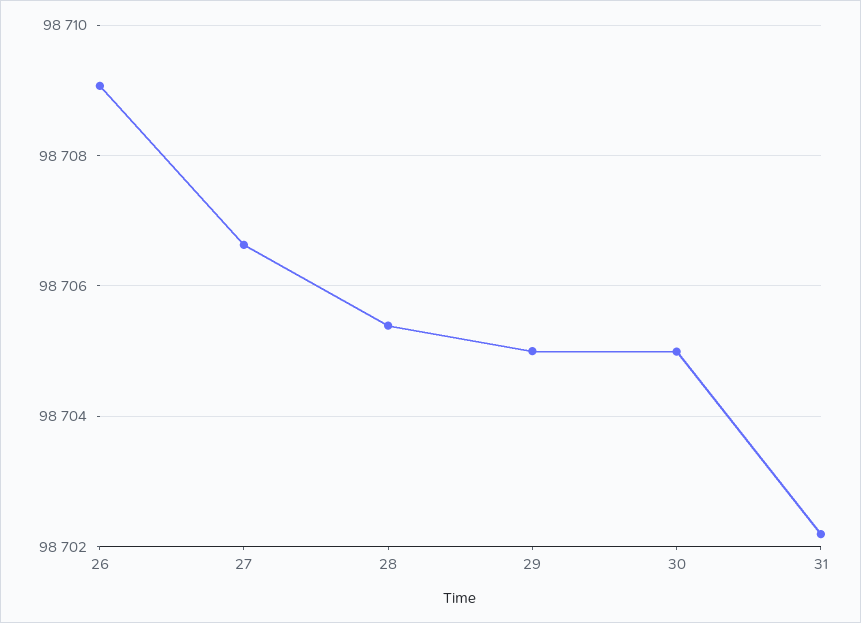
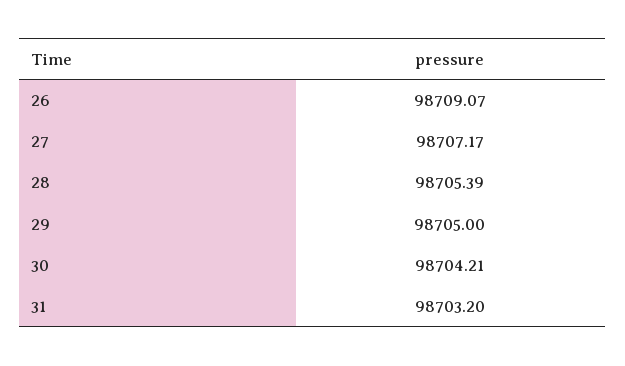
  {
    "26": 98709.07,
-   "27": 98706.6,
+   "27": 98707.17,
    "28": 98705.39,
    "29": 98705,
-   "30": 98705,
+   "30": 98704.21,
-   "31": 98702.2
+   "31": 98703.2
  }

